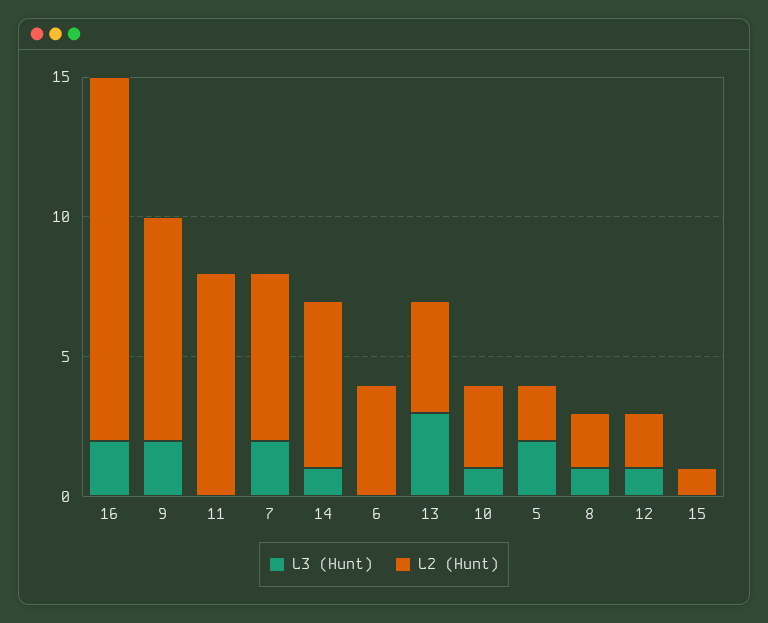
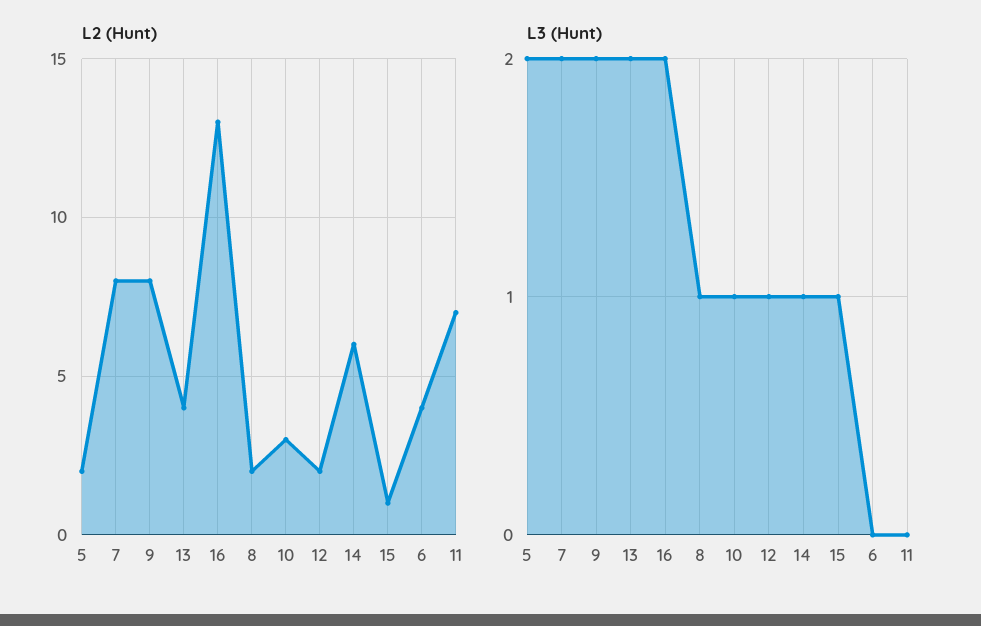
  {
    "L3 (Hunt)": {
      "16": 2,
      "9": 2,
      "11": 0,
      "7": 2,
      "14": 1,
      "6": 0,
-     "13": 3,
+     "13": 2,
      "10": 1,
      "5": 2,
      "8": 1,
      "12": 1,
-     "15": 0
+     "15": 1
    },
    "L2 (Hunt)": {
      "16": 13,
      "9": 8,
-     "11": 8,
+     "11": 7,
-     "7": 6,
+     "7": 8,
      "14": 6,
      "6": 4,
      "13": 4,
      "10": 3,
      "5": 2,
      "8": 2,
      "12": 2,
      "15": 1
    }
  }

